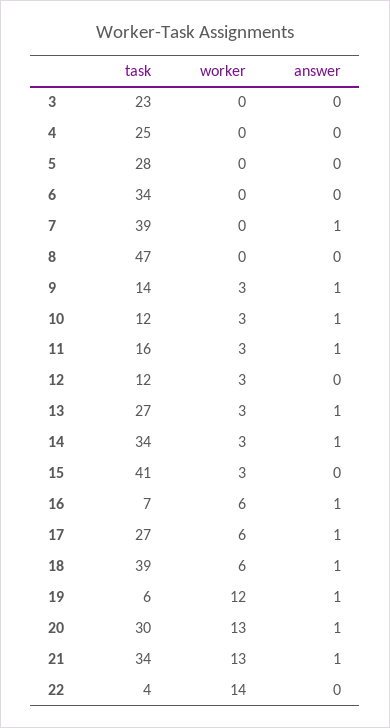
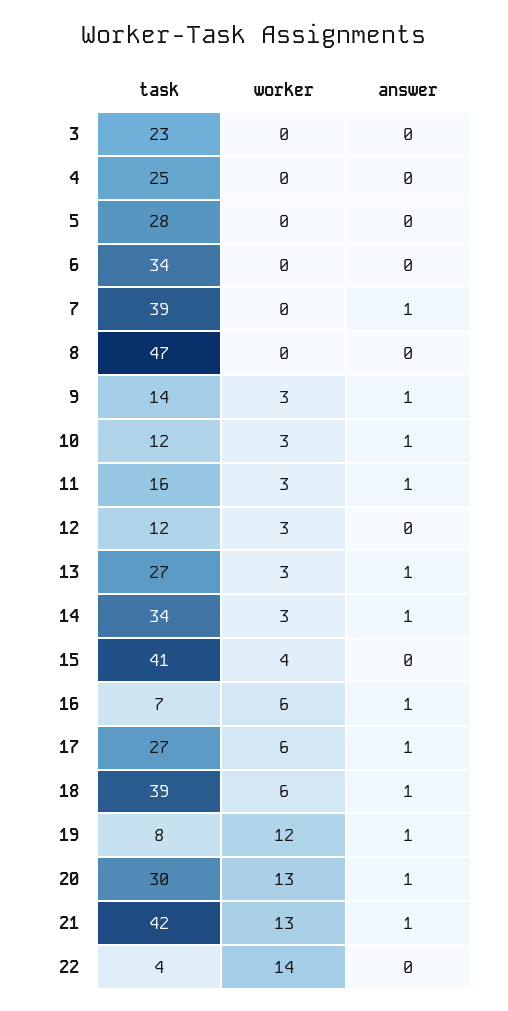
  {
    "task": {
      "3": 23,
      "4": 25,
      "5": 28,
      "6": 34,
      "7": 39,
      "8": 47,
      "9": 14,
      "10": 12,
      "11": 16,
      "12": 12,
      "13": 27,
      "14": 34,
      "15": 41,
      "16": 7,
      "17": 27,
      "18": 39,
-     "19": 6,
+     "19": 8,
      "20": 30,
-     "21": 34,
+     "21": 42,
      "22": 4
    },
    "worker": {
      "3": 0,
      "4": 0,
      "5": 0,
      "6": 0,
      "7": 0,
      "8": 0,
      "9": 3,
      "10": 3,
      "11": 3,
      "12": 3,
      "13": 3,
      "14": 3,
-     "15": 3,
+     "15": 4,
      "16": 6,
      "17": 6,
      "18": 6,
      "19": 12,
      "20": 13,
      "21": 13,
      "22": 14
    },
    "answer": {
      "3": 0,
      "4": 0,
      "5": 0,
      "6": 0,
      "7": 1,
      "8": 0,
      "9": 1,
      "10": 1,
      "11": 1,
      "12": 0,
      "13": 1,
      "14": 1,
      "15": 0,
      "16": 1,
      "17": 1,
      "18": 1,
      "19": 1,
      "20": 1,
      "21": 1,
      "22": 0
    }
  }

